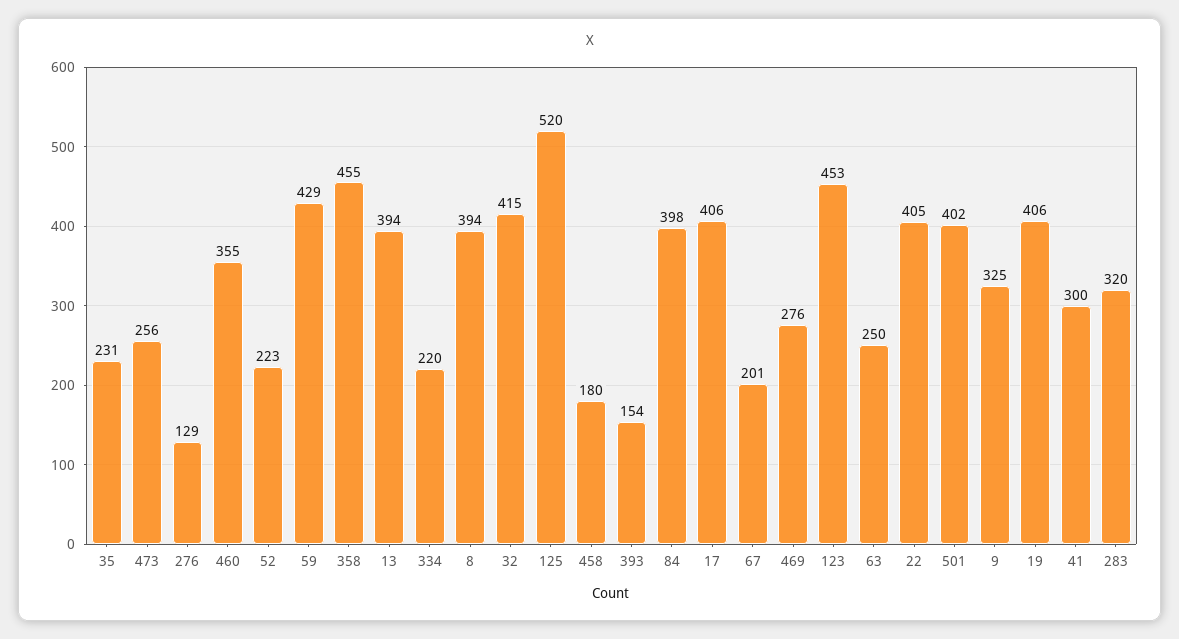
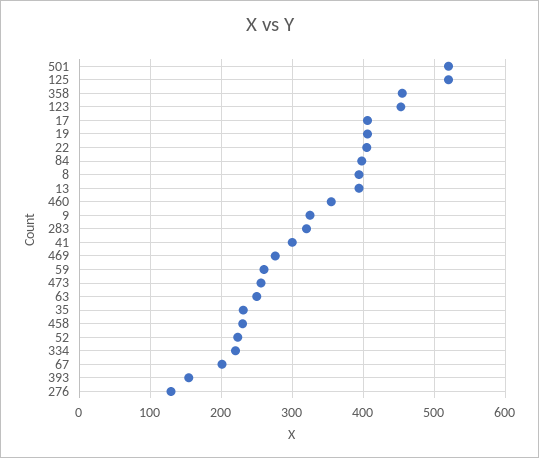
  {
    "35": 231,
    "473": 256,
    "276": 129,
    "460": 355,
    "52": 223,
-   "59": 429,
+   "59": 260,
    "358": 455,
    "13": 394,
    "334": 220,
    "8": 394,
-   "32": 415,
    "125": 520,
-   "458": 180,
+   "458": 230,
    "393": 154,
    "84": 398,
    "17": 406,
    "67": 201,
    "469": 276,
    "123": 453,
    "63": 250,
    "22": 405,
-   "501": 402,
+   "501": 520,
    "9": 325,
    "19": 406,
    "41": 300,
    "283": 320
  }

